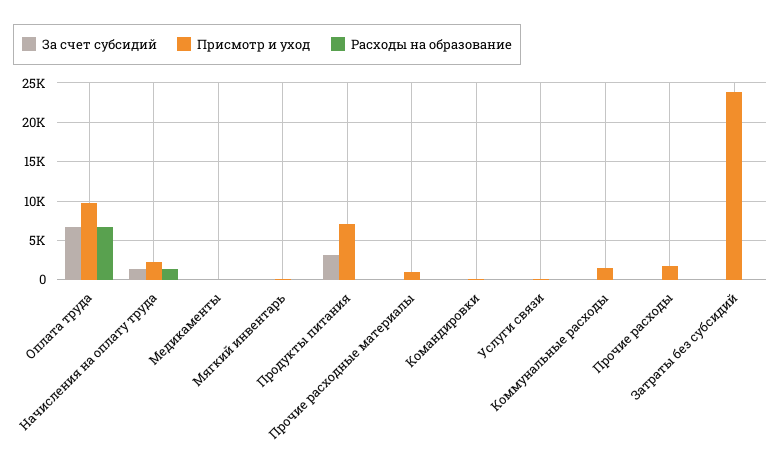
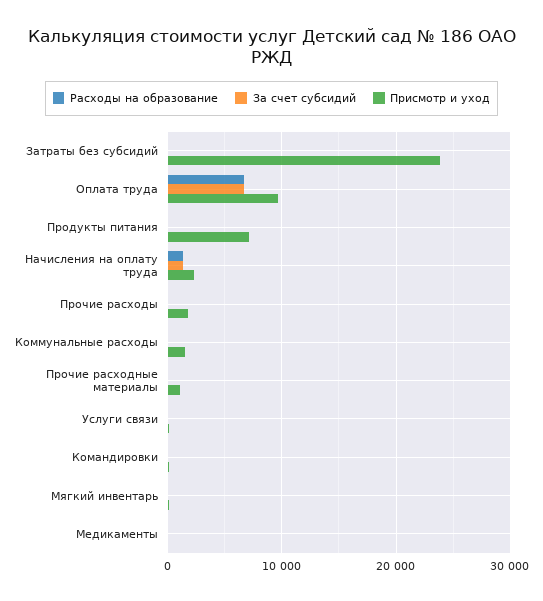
  {
    "За счет субсидий": {
      "Оплата труда": 7000,
      "Начисления на оплату труда": 1000,
      "Медикаменты": 0,
      "Мягкий инвентарь": 0,
-     "Продукты питания": 3000,
+     "Продукты питания": 0,
      "Прочие расходные материалы": 0,
      "Командировки": 0,
      "Услуги связи": 0,
      "Коммунальные расходы": 0,
      "Прочие расходы": 0,
      "Затраты без субсидий": 0
    },
    "Присмотр и уход": {
      "Оплата труда": 10000,
      "Начисления на оплату труда": 2000,
      "Медикаменты": 0,
      "Мягкий инвентарь": 0,
      "Продукты питания": 7000,
      "Прочие расходные материалы": 1000,
      "Командировки": 0,
      "Услуги связи": 0,
      "Коммунальные расходы": 2000,
      "Прочие расходы": 2000,
      "Затраты без субсидий": 24000
    },
    "Расходы на образование": {
      "Оплата труда": 7000,
      "Начисления на оплату труда": 1000,
      "Медикаменты": 0,
      "Мягкий инвентарь": 0,
      "Продукты питания": 0,
      "Прочие расходные материалы": 0,
      "Командировки": 0,
      "Услуги связи": 0,
      "Коммунальные расходы": 0,
      "Прочие расходы": 0,
      "Затраты без субсидий": 0
    }
  }

